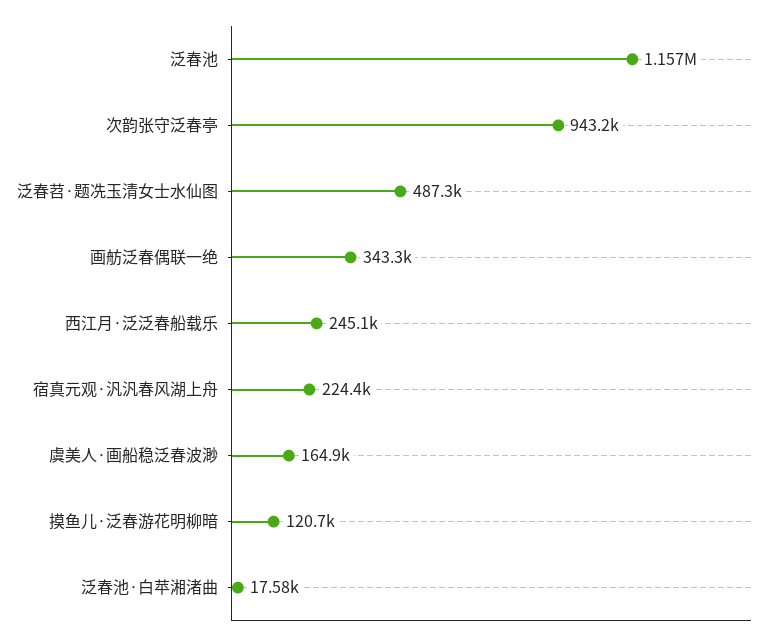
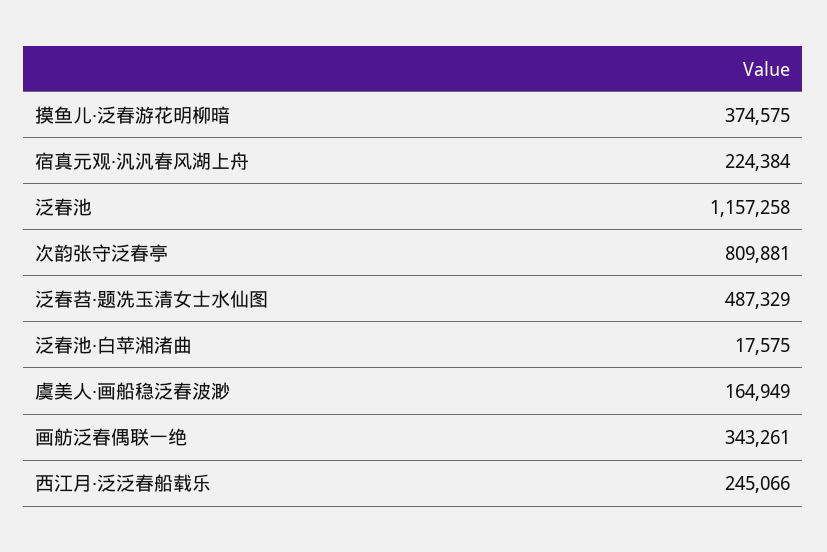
  {
    "泛春池": 1157258,
-   "次韵张守泛春亭": 943200,
+   "次韵张守泛春亭": 809881,
    "泛春苕·题冼玉清女士水仙图": 487329,
    "画舫泛春偶联一绝": 343261,
    "西江月·泛泛春船载乐": 245066,
    "宿真元观·汎汎春风湖上舟": 224384,
    "虞美人·画船稳泛春波渺": 164949,
-   "摸鱼儿·泛春游花明柳暗": 120700,
+   "摸鱼儿·泛春游花明柳暗": 374575,
    "泛春池·白苹湘渚曲": 17575
  }

